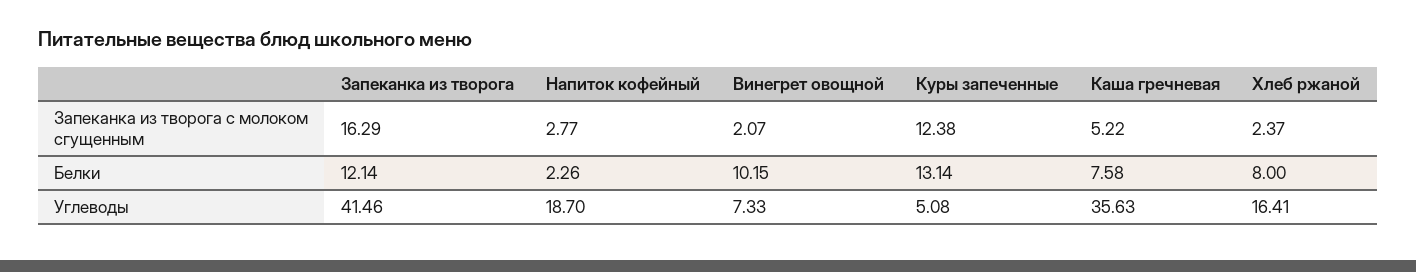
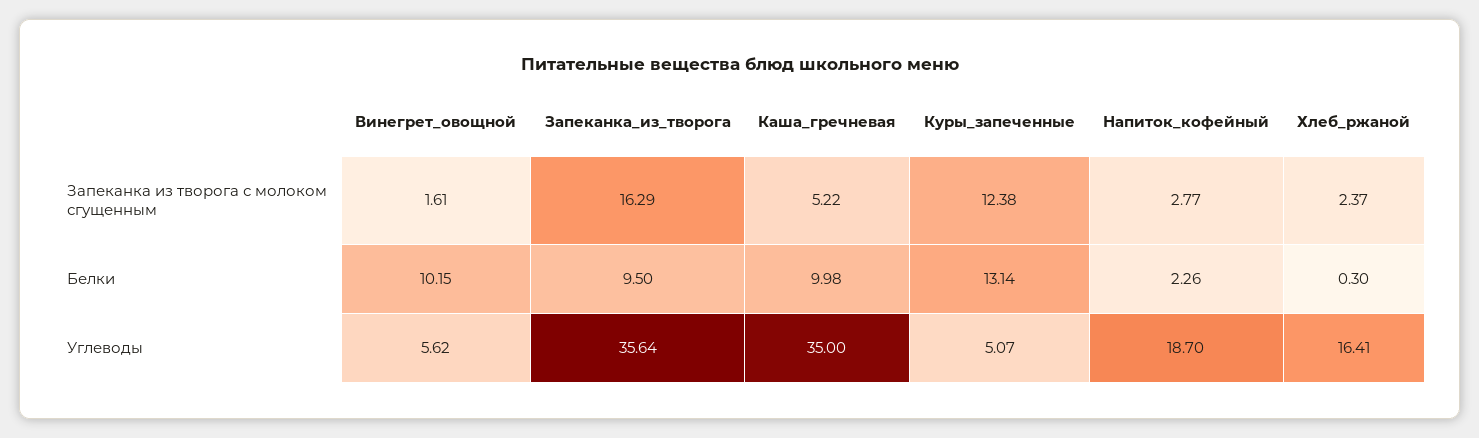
  {
    "Запеканка из творога": {
      "Запеканка из творога с молоком сгущенным": 16.29,
-     "Белки": 12.14,
+     "Белки": 9.5,
-     "Углеводы": 41.46
+     "Углеводы": 35.64
    },
    "Напиток кофейный": {
      "Запеканка из творога с молоком сгущенным": 2.77,
      "Белки": 2.26,
      "Углеводы": 18.7
    },
    "Винегрет овощной": {
-     "Запеканка из творога с молоком сгущенным": 2.07,
+     "Запеканка из творога с молоком сгущенным": 1.61,
      "Белки": 10.15,
-     "Углеводы": 7.33
+     "Углеводы": 5.62
    },
    "Куры запеченные": {
      "Запеканка из творога с молоком сгущенным": 12.38,
      "Белки": 13.14,
-     "Углеводы": 5.08
+     "Углеводы": 5.07
    },
    "Каша гречневая": {
      "Запеканка из творога с молоком сгущенным": 5.22,
-     "Белки": 7.58,
+     "Белки": 9.98,
-     "Углеводы": 35.63
+     "Углеводы": 35
    },
    "Хлеб ржаной": {
      "Запеканка из творога с молоком сгущенным": 2.37,
-     "Белки": 8,
+     "Белки": 0.3,
      "Углеводы": 16.41
    }
  }

